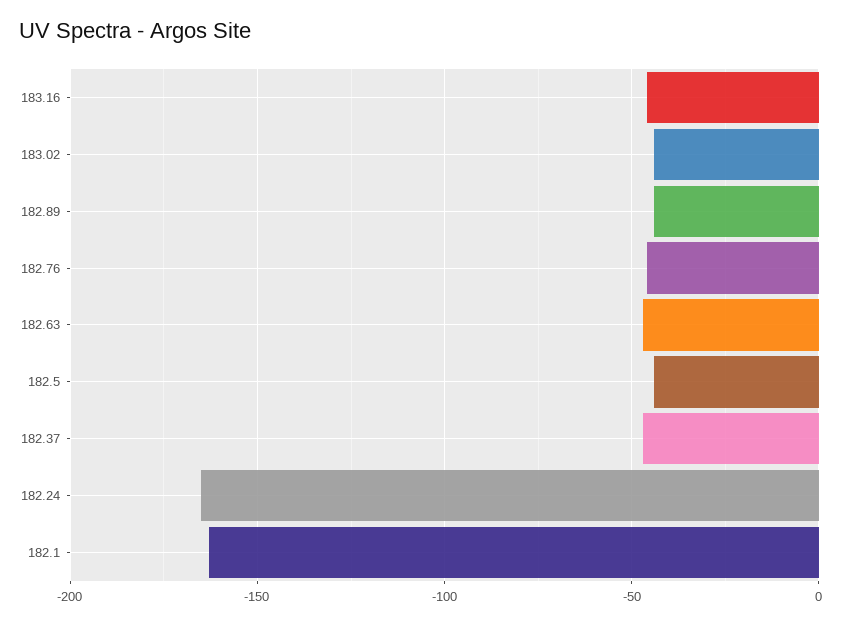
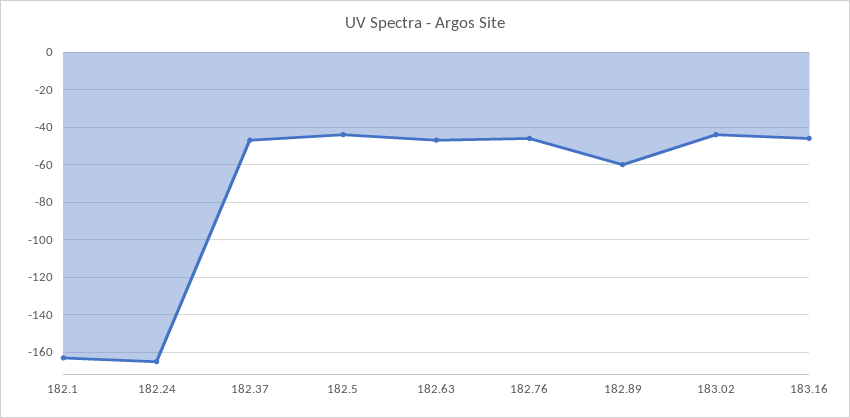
  {
    "183.16": -45,
    "183.02": -45,
-   "182.89": -45,
+   "182.89": -60,
    "182.76": -45,
    "182.63": -45,
    "182.5": -45,
    "182.37": -45,
    "182.24": -165,
    "182.1": -165
  }

